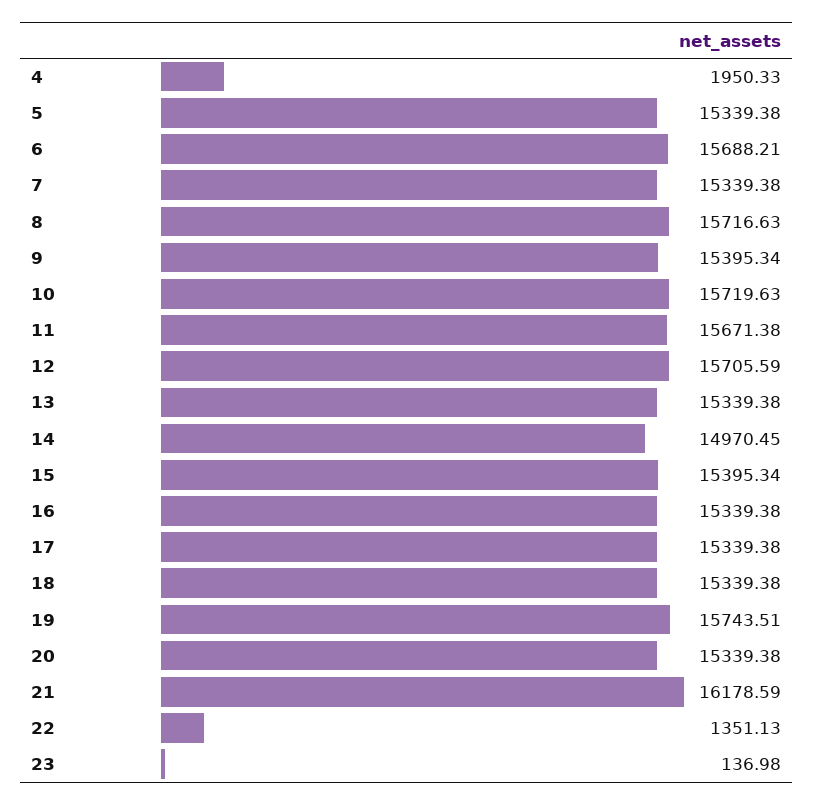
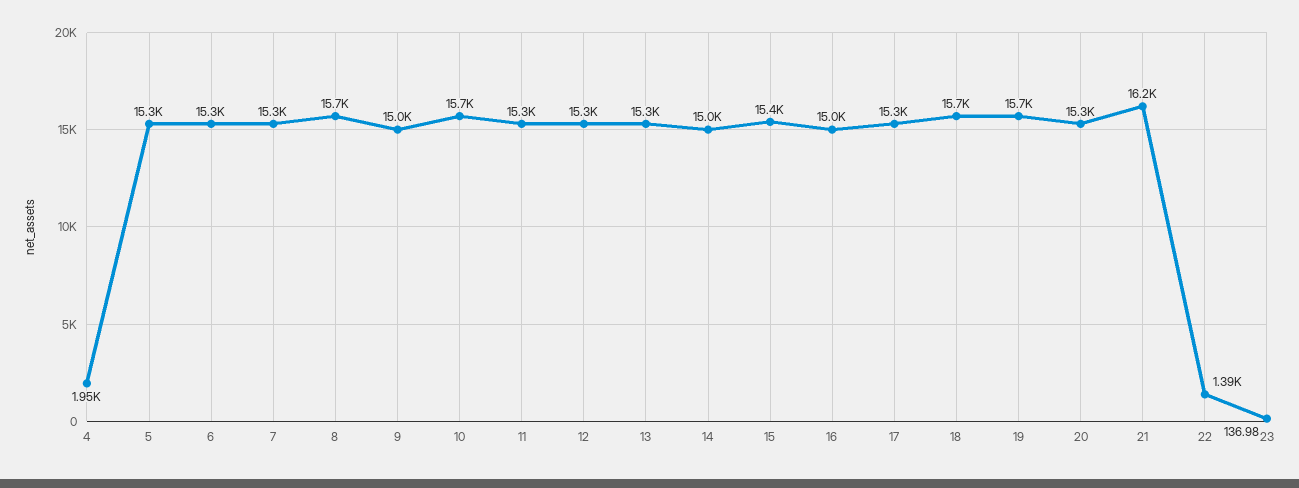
  {
    "4": 1950.33,
    "5": 15339.38,
-   "6": 15688.21,
+   "6": 15300,
    "7": 15339.38,
    "8": 15716.63,
-   "9": 15395.34,
+   "9": 15000,
    "10": 15719.63,
-   "11": 15671.38,
+   "11": 15300,
-   "12": 15705.59,
+   "12": 15300,
    "13": 15339.38,
    "14": 14970.45,
    "15": 15395.34,
-   "16": 15339.38,
+   "16": 15000,
    "17": 15339.38,
-   "18": 15339.38,
+   "18": 15700,
    "19": 15743.51,
    "20": 15339.38,
    "21": 16178.59,
-   "22": 1351.13,
+   "22": 1390,
    "23": 136.98
  }

